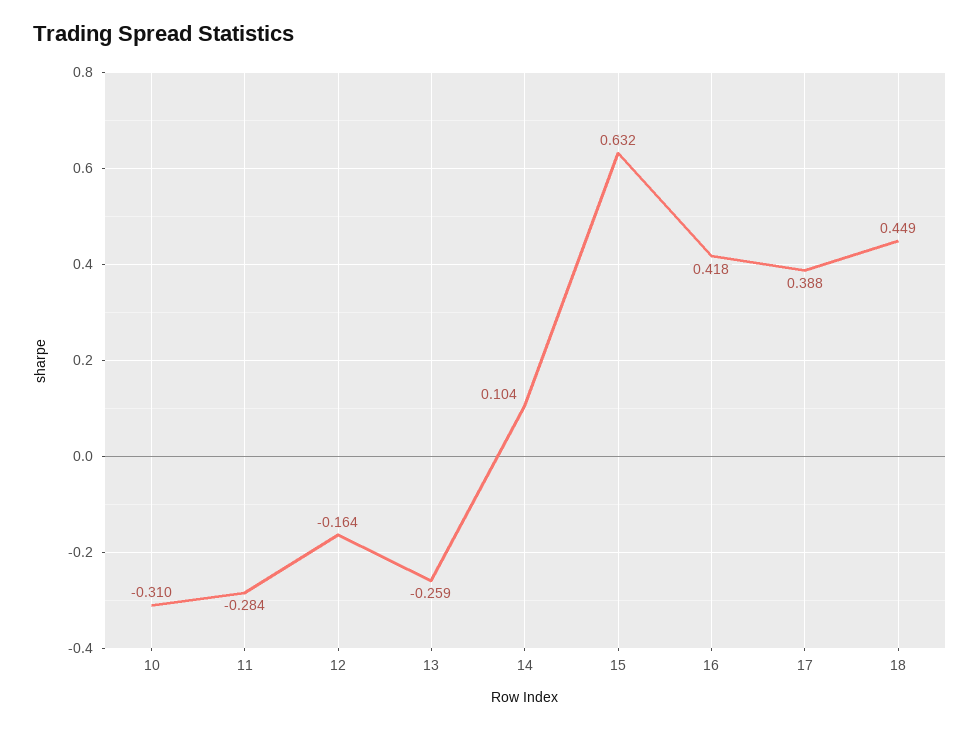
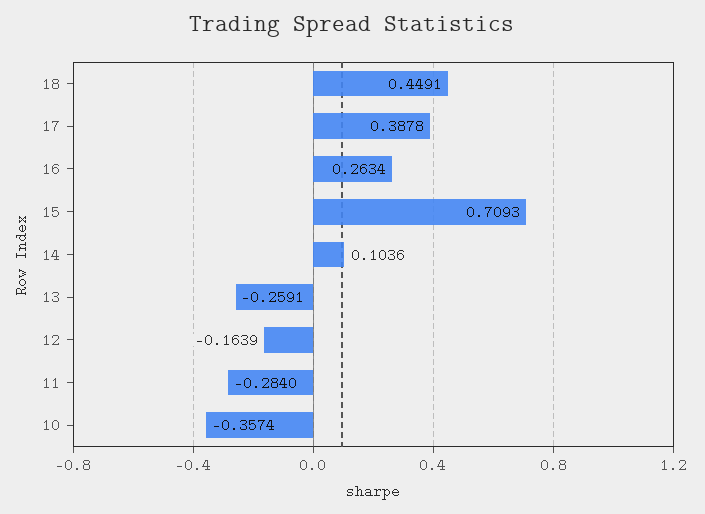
  {
-   "10": -0.31,
+   "10": -0.3574,
    "11": -0.284,
    "12": -0.1639,
    "13": -0.2591,
    "14": 0.1036,
-   "15": 0.632,
+   "15": 0.7093,
-   "16": 0.418,
+   "16": 0.2634,
    "17": 0.3878,
    "18": 0.4491
  }

